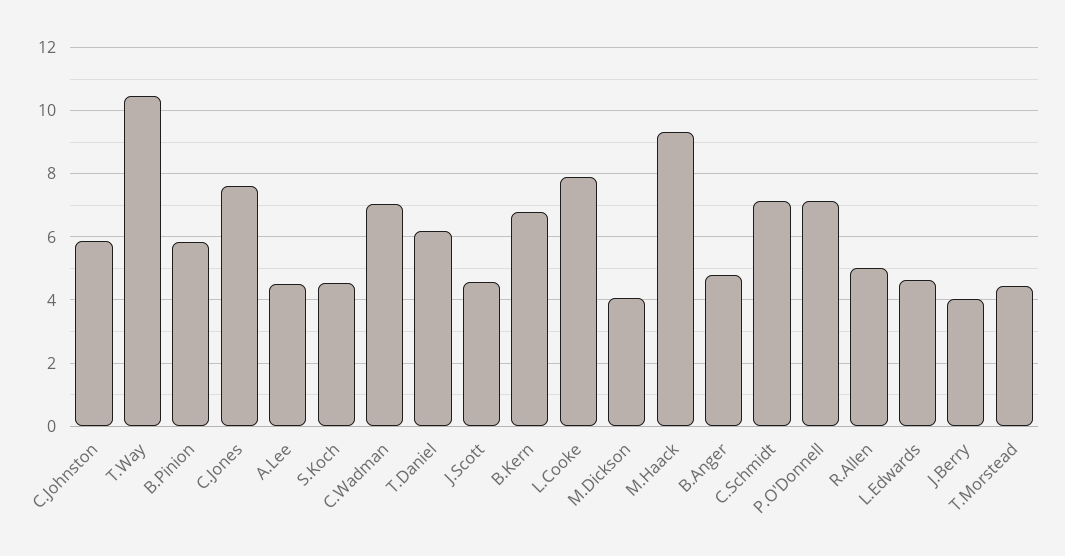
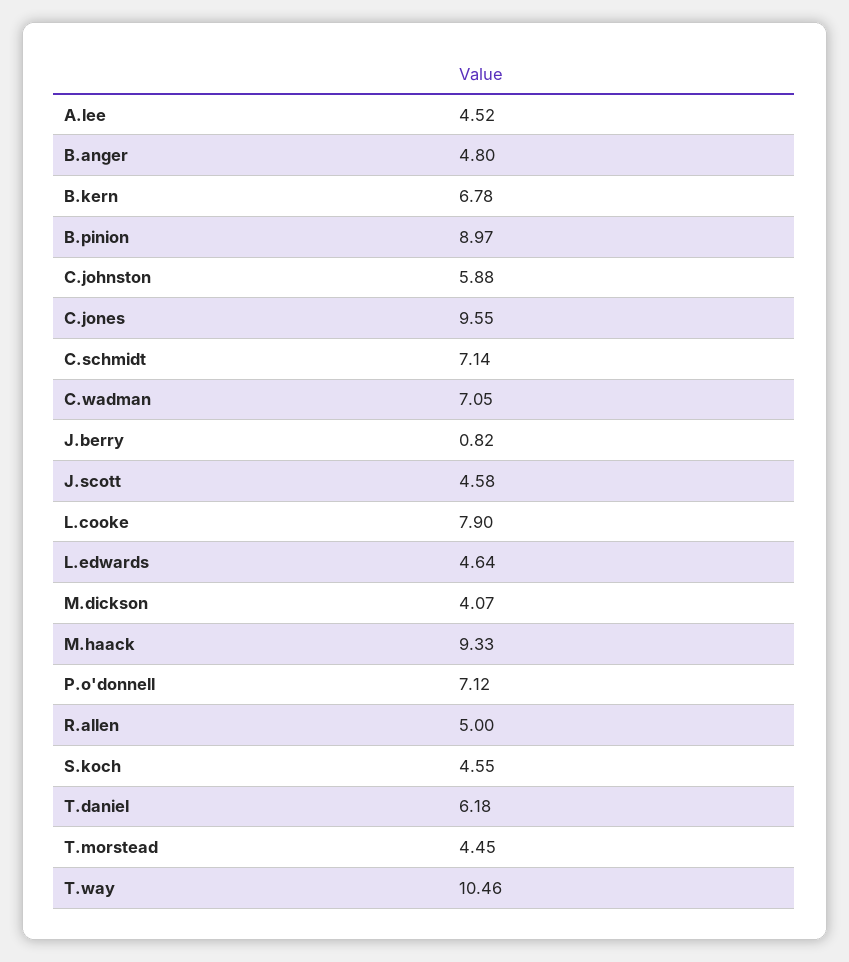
  {
    "C.Johnston": 5.88,
    "T.Way": 10.46,
-   "B.Pinion": 5.8,
+   "B.Pinion": 8.97,
-   "C.Jones": 7.6,
+   "C.Jones": 9.55,
    "A.Lee": 4.52,
    "S.Koch": 4.55,
    "C.Wadman": 7.05,
    "T.Daniel": 6.18,
    "J.Scott": 4.58,
    "B.Kern": 6.78,
    "L.Cooke": 7.9,
    "M.Dickson": 4.07,
    "M.Haack": 9.33,
    "B.Anger": 4.8,
    "C.Schmidt": 7.14,
    "P.O'Donnell": 7.12,
    "R.Allen": 5,
    "L.Edwards": 4.64,
-   "J.Berry": 4,
+   "J.Berry": 0.82,
    "T.Morstead": 4.45
  }

